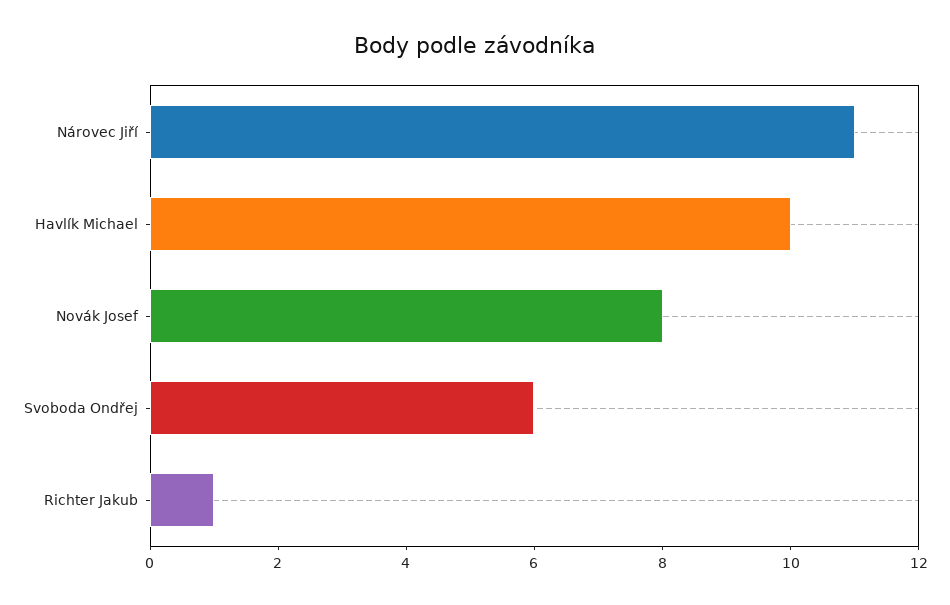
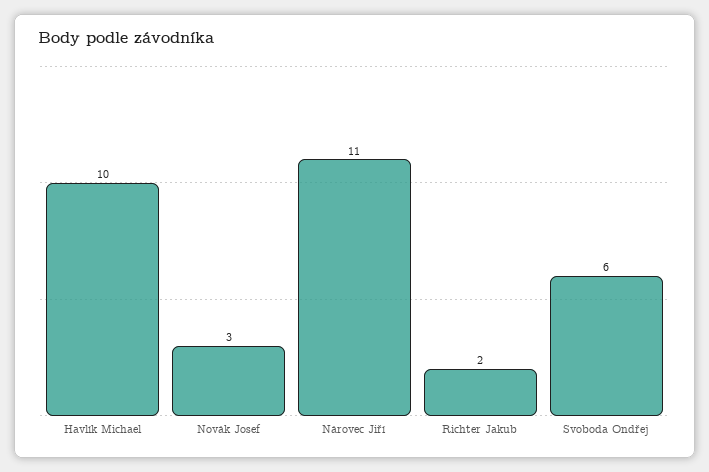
  {
    "Nárovec Jiří": 11,
    "Havlík Michael": 10,
-   "Novák Josef": 8,
+   "Novák Josef": 3,
    "Svoboda Ondřej": 6,
-   "Richter Jakub": 1
+   "Richter Jakub": 2
  }

